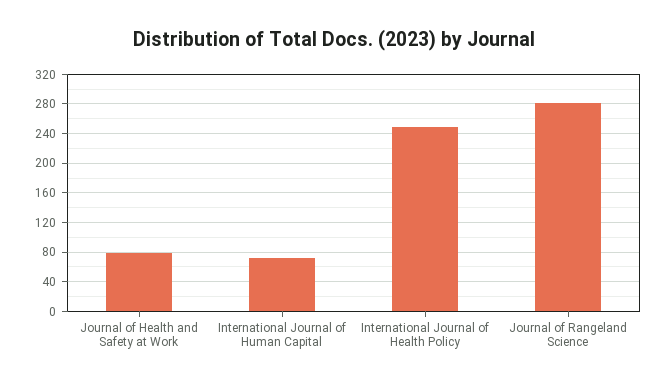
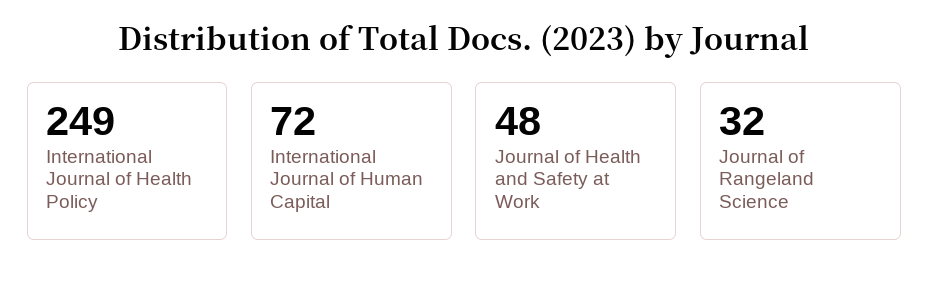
  {
-   "Journal of Health and Safety at Work": 80,
+   "Journal of Health and Safety at Work": 48,
    "International Journal of Human Capital": 72,
    "International Journal of Health Policy": 249,
-   "Journal of Rangeland Science": 280
+   "Journal of Rangeland Science": 32
  }

